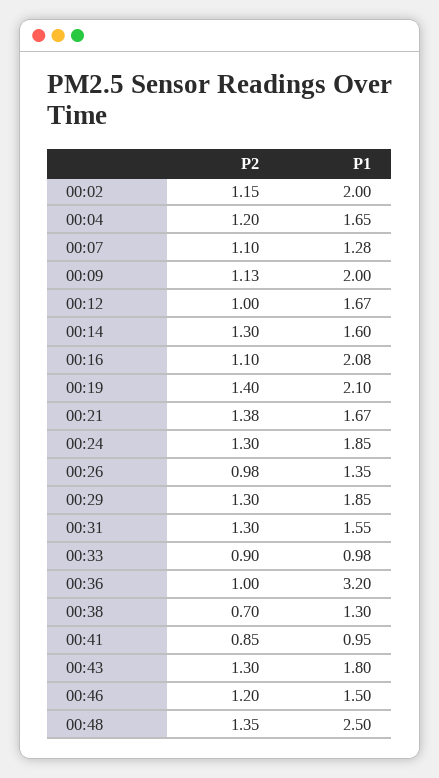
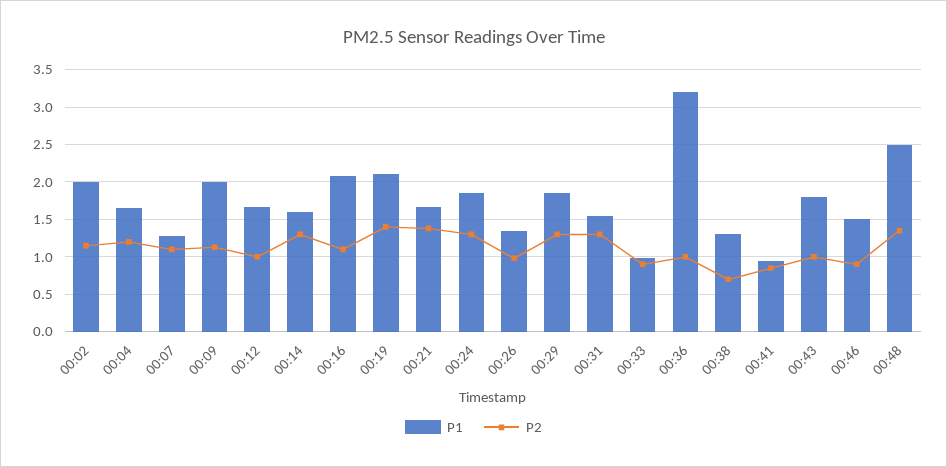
  {
    "P2": {
      "00:02": 1.15,
      "00:04": 1.2,
      "00:07": 1.1,
      "00:09": 1.13,
      "00:12": 1,
      "00:14": 1.3,
      "00:16": 1.1,
      "00:19": 1.4,
      "00:21": 1.38,
      "00:24": 1.3,
      "00:26": 0.98,
      "00:29": 1.3,
      "00:31": 1.3,
      "00:33": 0.9,
      "00:36": 1,
      "00:38": 0.7,
      "00:41": 0.85,
-     "00:43": 1.3,
+     "00:43": 1,
-     "00:46": 1.2,
+     "00:46": 0.9,
      "00:48": 1.35
    },
    "P1": {
      "00:02": 2,
      "00:04": 1.65,
      "00:07": 1.28,
      "00:09": 2,
      "00:12": 1.67,
      "00:14": 1.6,
      "00:16": 2.08,
      "00:19": 2.1,
      "00:21": 1.67,
      "00:24": 1.85,
      "00:26": 1.35,
      "00:29": 1.85,
      "00:31": 1.55,
      "00:33": 0.98,
      "00:36": 3.2,
      "00:38": 1.3,
      "00:41": 0.95,
      "00:43": 1.8,
      "00:46": 1.5,
      "00:48": 2.5
    }
  }

